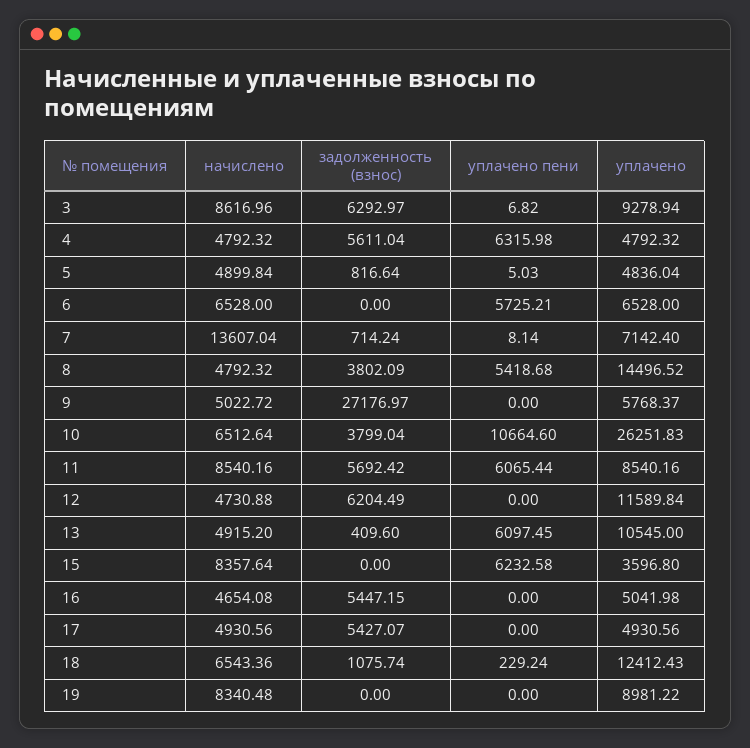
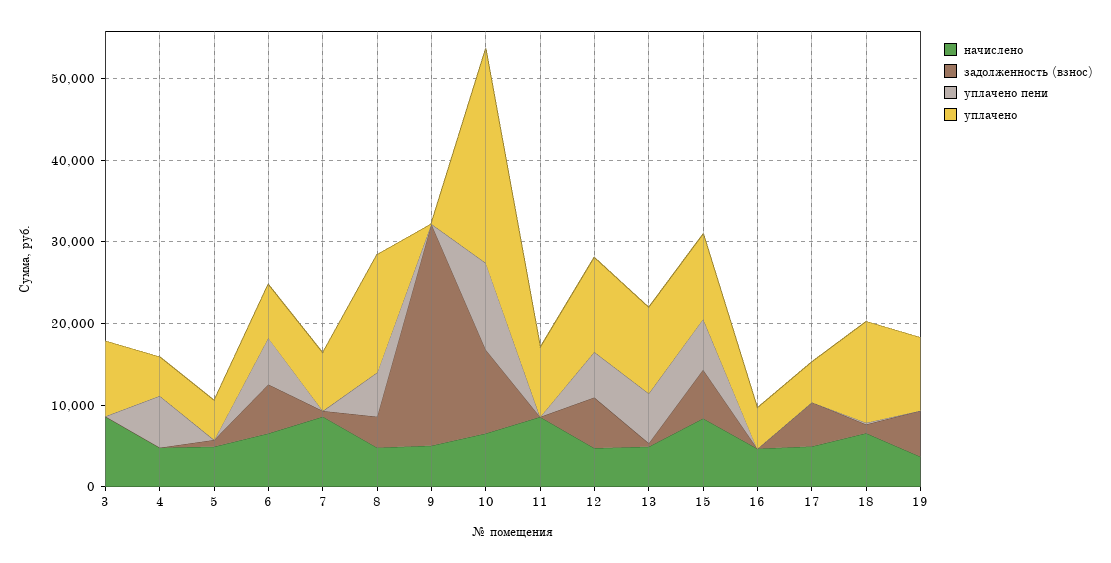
  {
    "начислено": {
      "3": 8616.96,
      "4": 4792.32,
      "5": 4899.84,
      "6": 6528,
-     "7": 13607.04,
+     "7": 8000,
      "8": 4792.32,
      "9": 5022.72,
      "10": 6512.64,
      "11": 8540.16,
      "12": 4730.88,
      "13": 4915.2,
      "15": 8357.64,
      "16": 4654.08,
      "17": 4930.56,
      "18": 6543.36,
-     "19": 8340.48
+     "19": 4000
    },
    "задолженность (взнос)": {
-     "3": 6292.97,
+     "3": 0,
-     "4": 5611.04,
+     "4": 0,
      "5": 816.64,
-     "6": 0,
+     "6": 6000,
      "7": 714.24,
      "8": 3802.09,
      "9": 27176.97,
-     "10": 3799.04,
+     "10": 10000,
-     "11": 5692.42,
+     "11": 0,
      "12": 6204.49,
      "13": 409.6,
-     "15": 0,
+     "15": 6000,
-     "16": 5447.15,
+     "16": 0,
      "17": 5427.07,
      "18": 1075.74,
-     "19": 0
+     "19": 6000
    },
    "уплачено пени": {
      "3": 6.82,
      "4": 6315.98,
      "5": 5.03,
      "6": 5725.21,
      "7": 8.14,
      "8": 5418.68,
      "9": 0,
      "10": 10664.6,
-     "11": 6065.44,
+     "11": 0,
-     "12": 0,
+     "12": 6000,
      "13": 6097.45,
      "15": 6232.58,
      "16": 0,
      "17": 0,
      "18": 229.24,
      "19": 0
    },
    "уплачено": {
      "3": 9278.94,
      "4": 4792.32,
      "5": 4836.04,
      "6": 6528,
      "7": 7142.4,
      "8": 14496.52,
-     "9": 5768.37,
+     "9": 0,
      "10": 26251.83,
      "11": 8540.16,
      "12": 11589.84,
      "13": 10545,
-     "15": 3596.8,
+     "15": 10000,
      "16": 5041.98,
      "17": 4930.56,
      "18": 12412.43,
      "19": 8981.22
    }
  }

